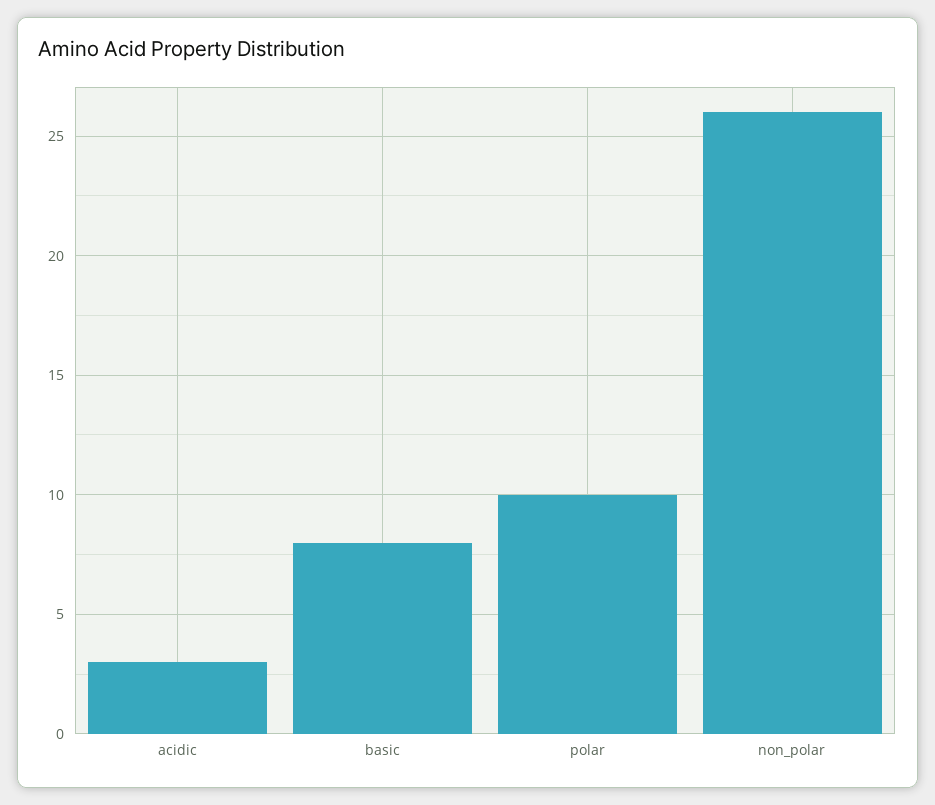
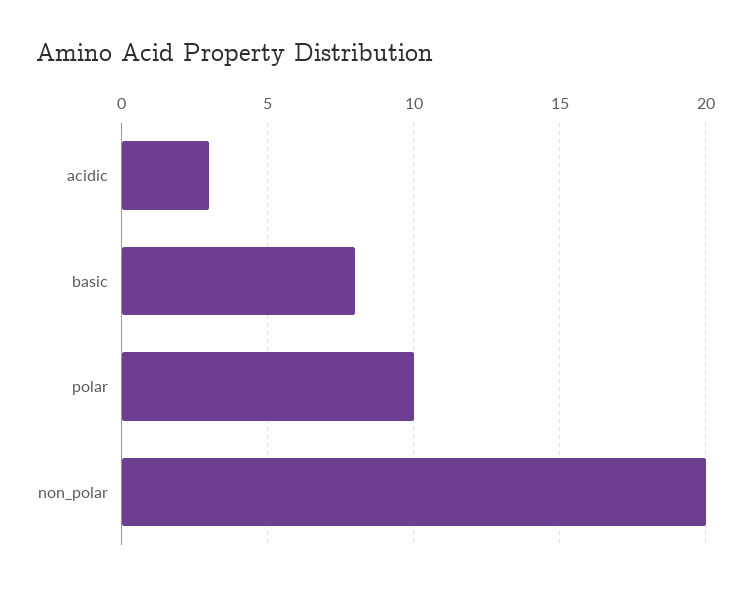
  {
    "acidic": 3,
    "basic": 8,
    "polar": 10,
-   "non_polar": 26
+   "non_polar": 20
  }

